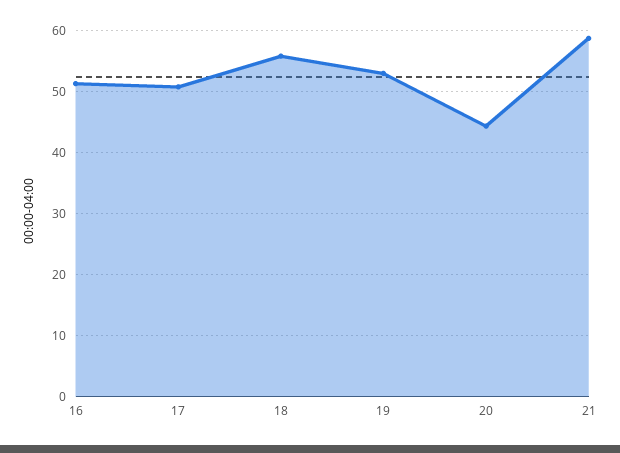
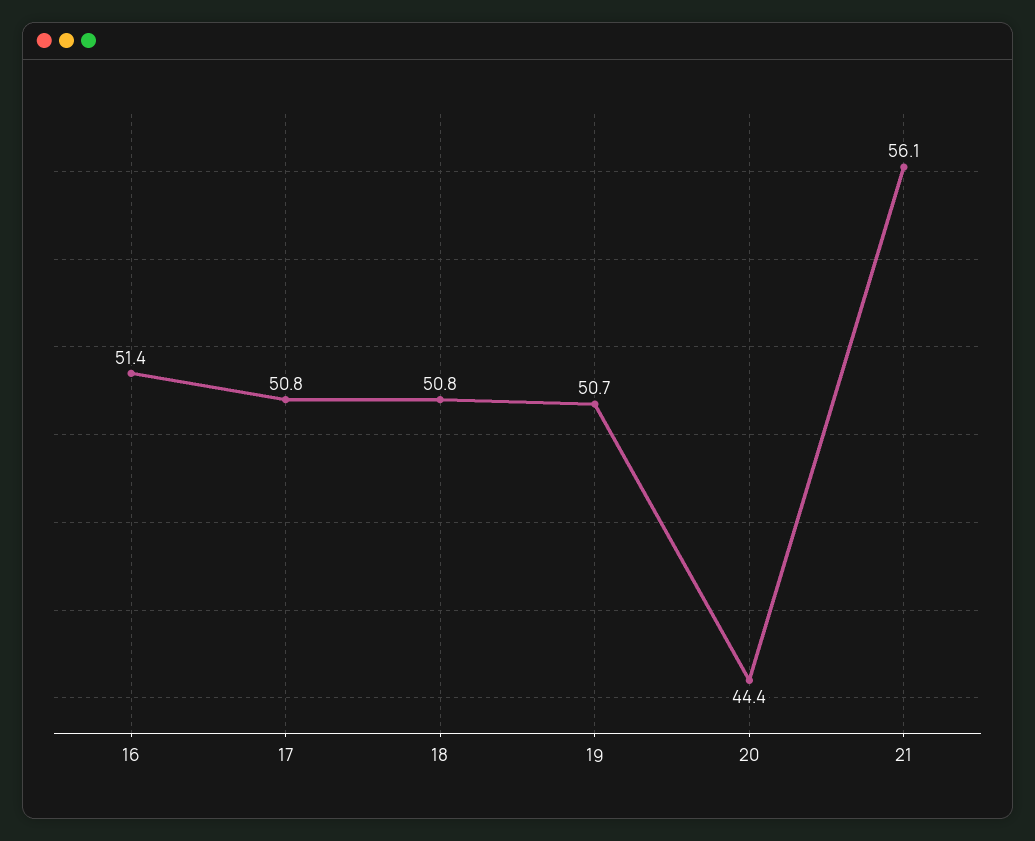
  {
    "16": 51.4,
    "17": 50.8,
-   "18": 56,
+   "18": 50.8,
-   "19": 53,
+   "19": 50.7,
    "20": 44.4,
-   "21": 59
+   "21": 56.1
  }

